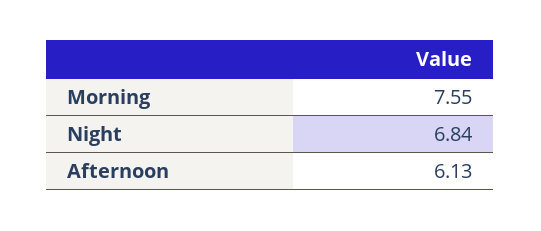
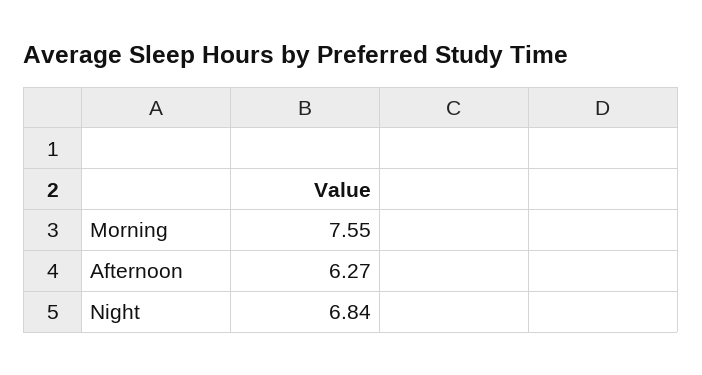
  {
    "Morning": 7.55,
    "Night": 6.84,
-   "Afternoon": 6.13
+   "Afternoon": 6.27
  }

